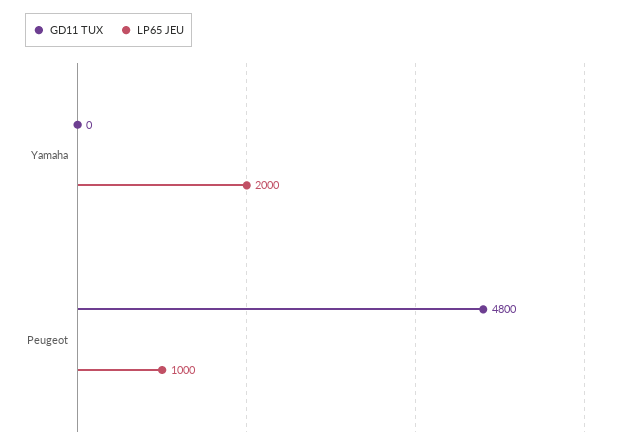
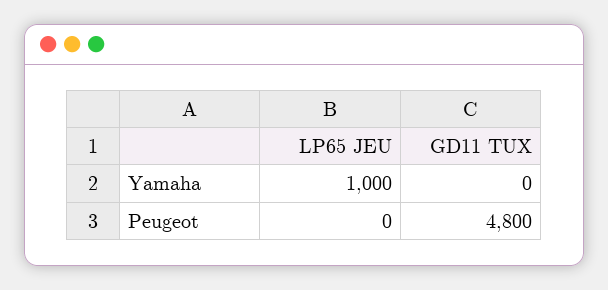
  {
    "GD11 TUX": {
      "Yamaha": 0,
      "Peugeot": 4800
    },
    "LP65 JEU": {
-     "Yamaha": 2000,
+     "Yamaha": 1000,
-     "Peugeot": 1000
+     "Peugeot": 0
    }
  }

